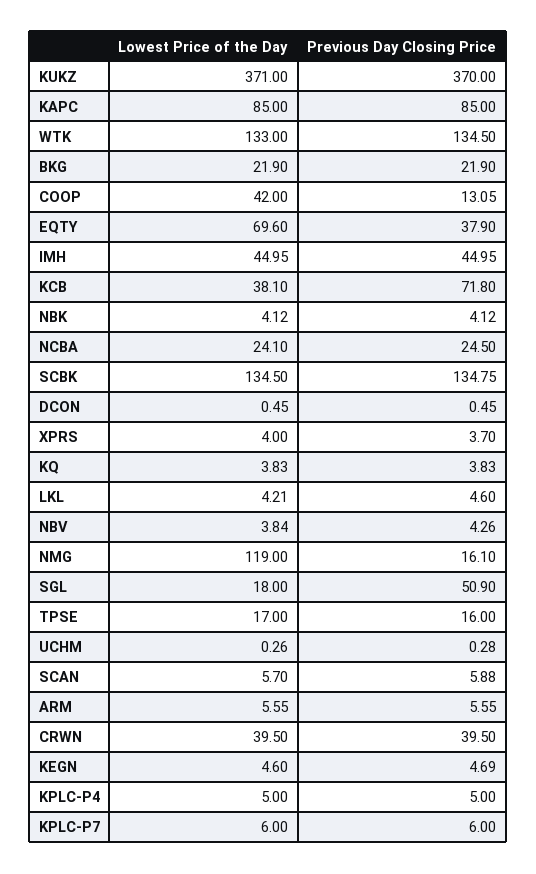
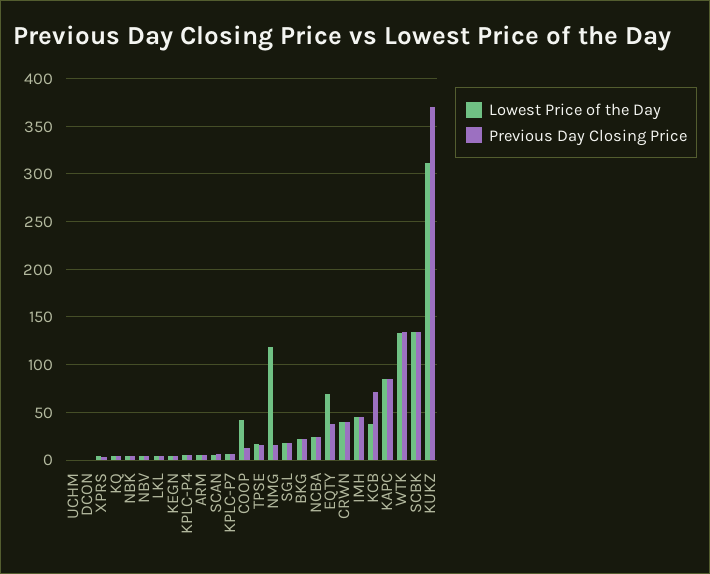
  {
    "Lowest Price of the Day": {
-     "KUKZ": 371,
+     "KUKZ": 310,
      "KAPC": 85,
      "WTK": 133,
      "BKG": 21.9,
      "COOP": 42,
      "EQTY": 69.6,
      "IMH": 44.95,
      "KCB": 38.1,
      "NBK": 4.12,
      "NCBA": 24.1,
      "SCBK": 134.5,
      "DCON": 0.45,
      "XPRS": 4,
      "KQ": 3.83,
      "LKL": 4.21,
      "NBV": 3.84,
      "NMG": 119,
      "SGL": 18,
      "TPSE": 17,
      "UCHM": 0.26,
      "SCAN": 5.7,
      "ARM": 5.55,
      "CRWN": 39.5,
      "KEGN": 4.6,
      "KPLC-P4": 5,
      "KPLC-P7": 6
    },
    "Previous Day Closing Price": {
      "KUKZ": 370,
      "KAPC": 85,
      "WTK": 134.5,
      "BKG": 21.9,
      "COOP": 13.05,
      "EQTY": 37.9,
      "IMH": 44.95,
      "KCB": 71.8,
      "NBK": 4.12,
      "NCBA": 24.5,
      "SCBK": 134.75,
      "DCON": 0.45,
      "XPRS": 3.7,
      "KQ": 3.83,
      "LKL": 4.6,
      "NBV": 4.26,
      "NMG": 16.1,
-     "SGL": 50.9,
+     "SGL": 20,
      "TPSE": 16,
      "UCHM": 0.28,
      "SCAN": 5.88,
      "ARM": 5.55,
      "CRWN": 39.5,
      "KEGN": 4.69,
      "KPLC-P4": 5,
      "KPLC-P7": 6
    }
  }

